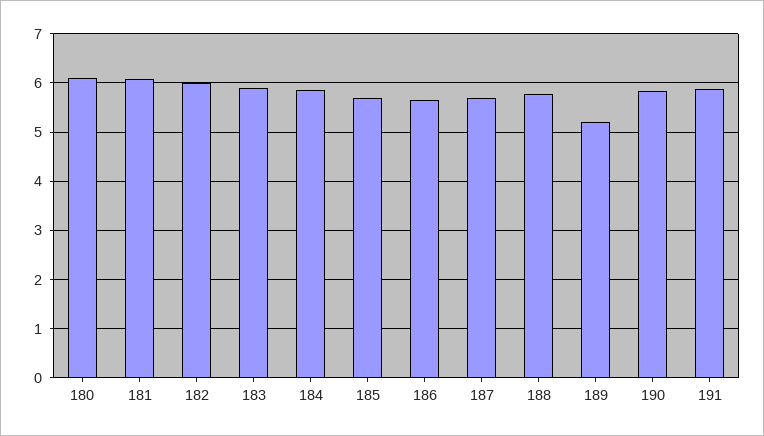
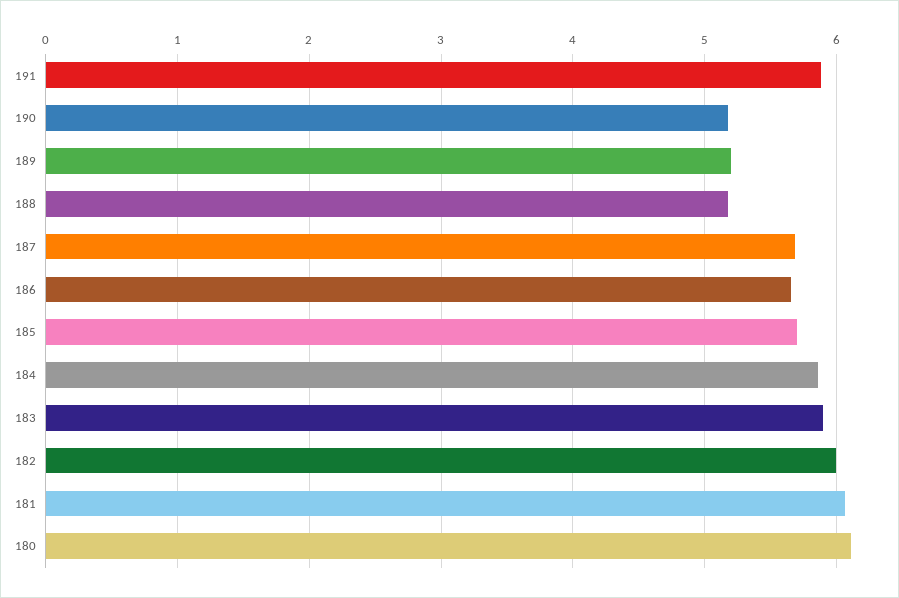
  {
    "180": 6.1,
    "181": 6.1,
    "182": 6,
    "183": 5.9,
    "184": 5.9,
    "185": 5.7,
    "186": 5.7,
    "187": 5.7,
-   "188": 5.8,
+   "188": 5.2,
    "189": 5.2,
-   "190": 5.8,
+   "190": 5.2,
    "191": 5.9
  }

